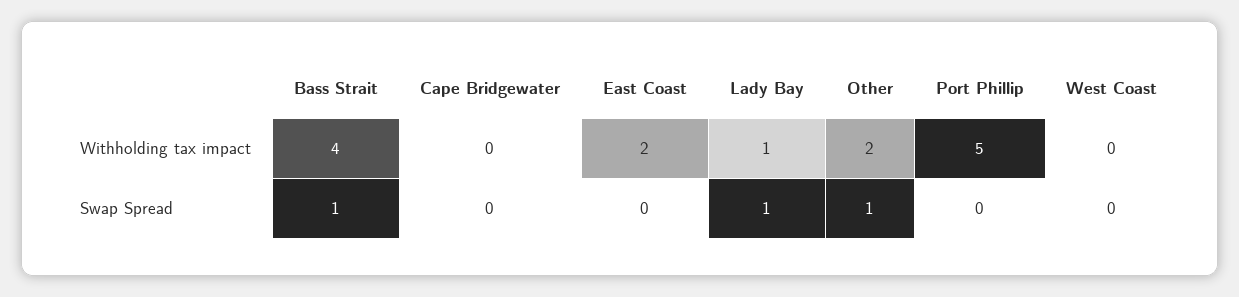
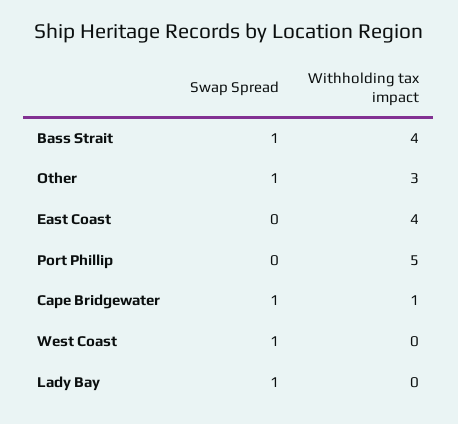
  {
    "Bass Strait": {
      "Withholding tax impact": 4,
      "Swap Spread": 1
    },
    "Cape Bridgewater": {
-     "Withholding tax impact": 0,
+     "Withholding tax impact": 1,
-     "Swap Spread": 0
+     "Swap Spread": 1
    },
    "East Coast": {
-     "Withholding tax impact": 2,
+     "Withholding tax impact": 4,
      "Swap Spread": 0
    },
    "Lady Bay": {
-     "Withholding tax impact": 1,
+     "Withholding tax impact": 0,
      "Swap Spread": 1
    },
    "Other": {
-     "Withholding tax impact": 2,
+     "Withholding tax impact": 3,
      "Swap Spread": 1
    },
    "Port Phillip": {
      "Withholding tax impact": 5,
      "Swap Spread": 0
    },
    "West Coast": {
      "Withholding tax impact": 0,
-     "Swap Spread": 0
+     "Swap Spread": 1
    }
  }

